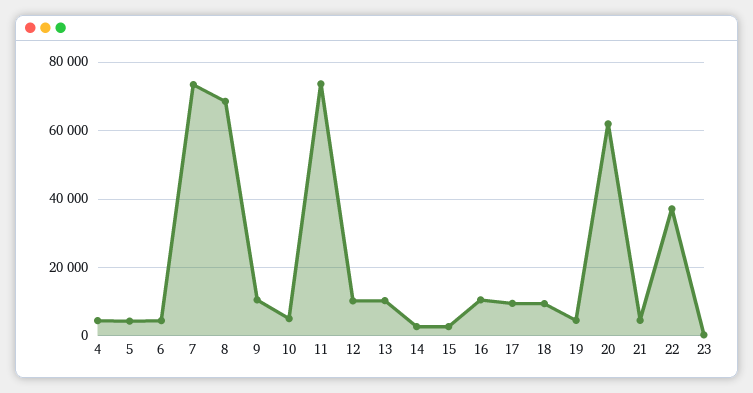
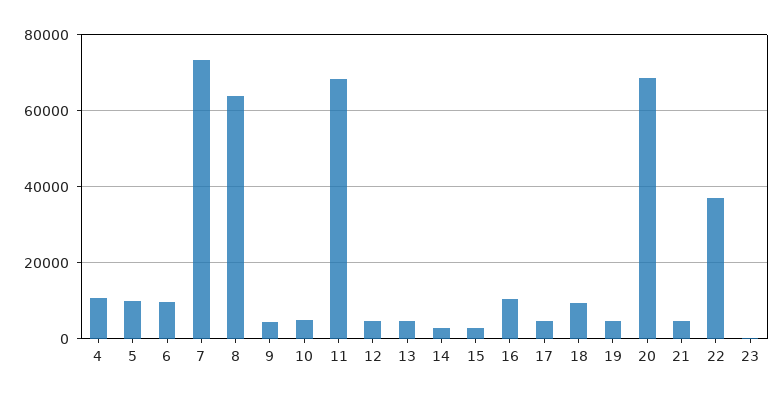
  {
-   "4": 4000,
+   "4": 10000,
-   "5": 4000,
+   "5": 10000,
-   "6": 4000,
+   "6": 10000,
    "7": 74000,
-   "8": 68000,
+   "8": 64000,
-   "9": 10000,
+   "9": 4000,
    "10": 6000,
-   "11": 74000,
+   "11": 68000,
-   "12": 10000,
+   "12": 4000,
-   "13": 10000,
+   "13": 4000,
    "14": 2000,
    "15": 2000,
    "16": 10000,
-   "17": 10000,
+   "17": 4000,
    "18": 10000,
    "19": 4000,
-   "20": 62000,
+   "20": 68000,
    "21": 4000,
    "22": 38000,
    "23": 0
  }

